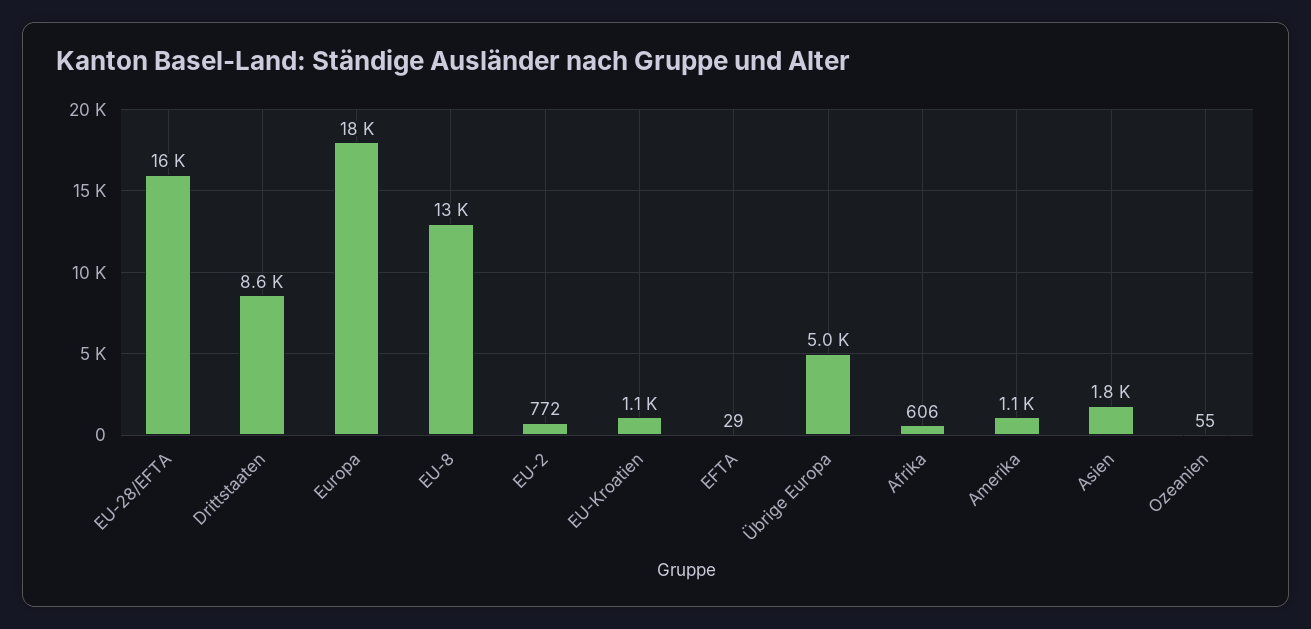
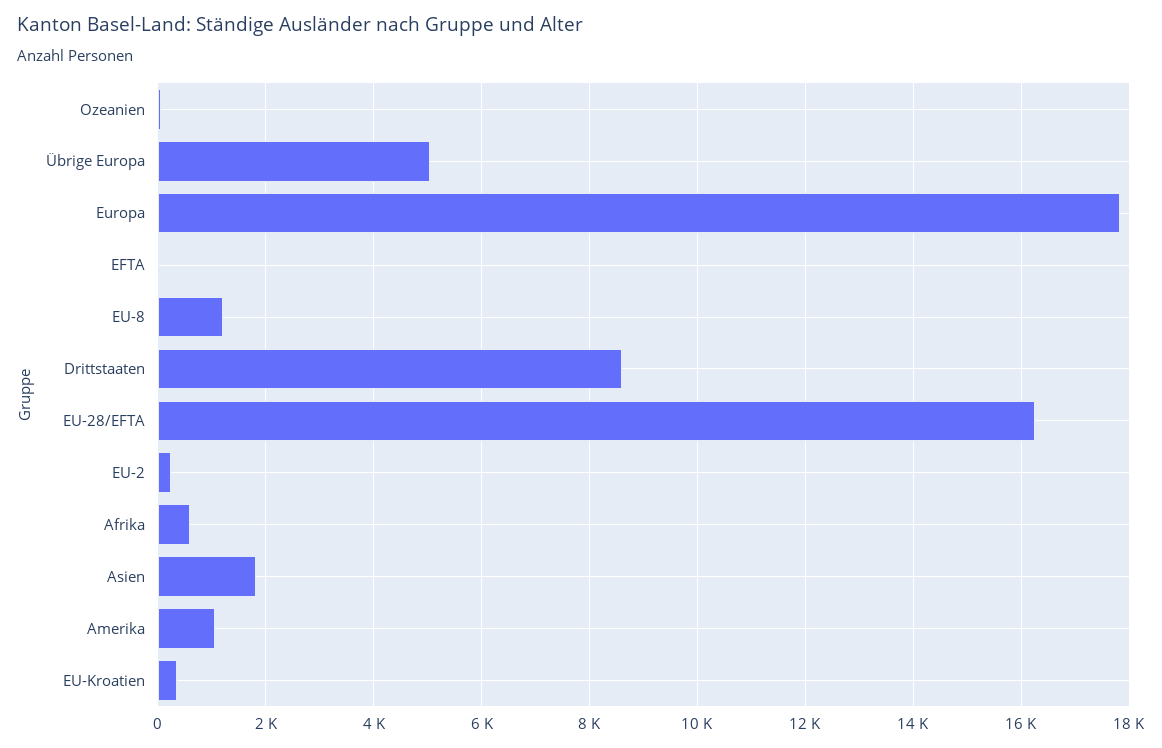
  {
    "EU-28/EFTA": 16000,
    "Drittstaaten": 8600,
    "Europa": 18000,
-   "EU-8": 13000,
+   "EU-8": 1200,
-   "EU-2": 772,
+   "EU-2": 200,
-   "EU-Kroatien": 1100,
+   "EU-Kroatien": 400,
    "EFTA": 29,
    "Übrige Europa": 5000,
    "Afrika": 606,
    "Amerika": 1100,
    "Asien": 1800,
    "Ozeanien": 55
  }

